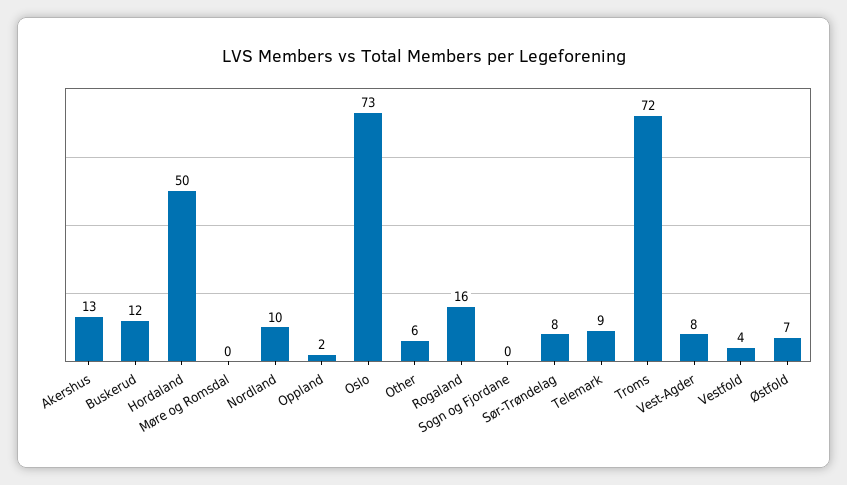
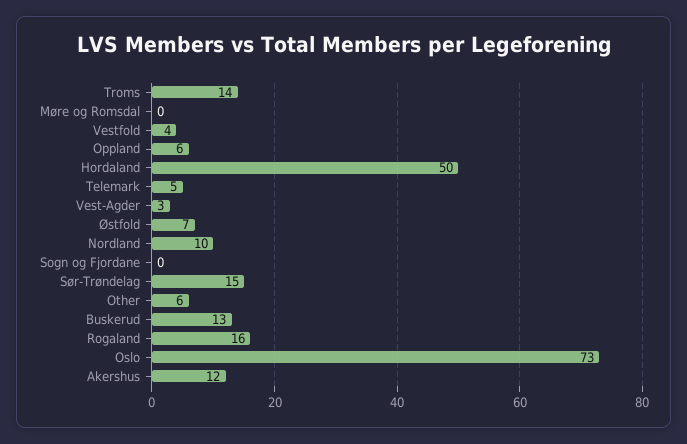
  {
-   "Akershus": 13,
+   "Akershus": 12,
-   "Buskerud": 12,
+   "Buskerud": 13,
    "Hordaland": 50,
    "Møre og Romsdal": 0,
    "Nordland": 10,
-   "Oppland": 2,
+   "Oppland": 6,
    "Oslo": 73,
    "Other": 6,
    "Rogaland": 16,
    "Sogn og Fjordane": 0,
-   "Sør-Trøndelag": 8,
+   "Sør-Trøndelag": 15,
-   "Telemark": 9,
+   "Telemark": 5,
-   "Troms": 72,
+   "Troms": 14,
-   "Vest-Agder": 8,
+   "Vest-Agder": 3,
    "Vestfold": 4,
    "Østfold": 7
  }

